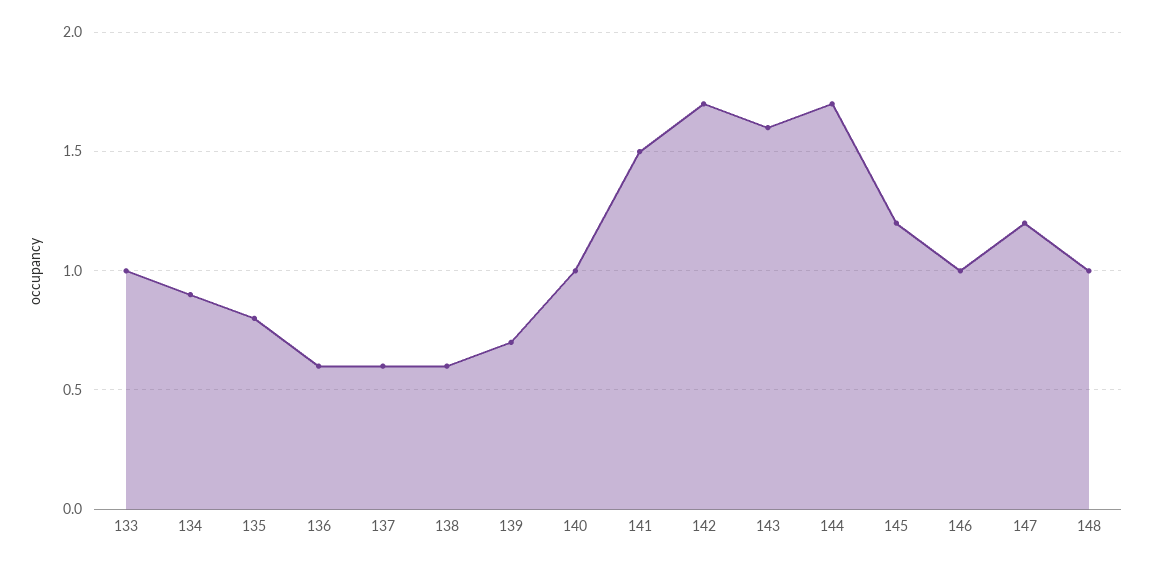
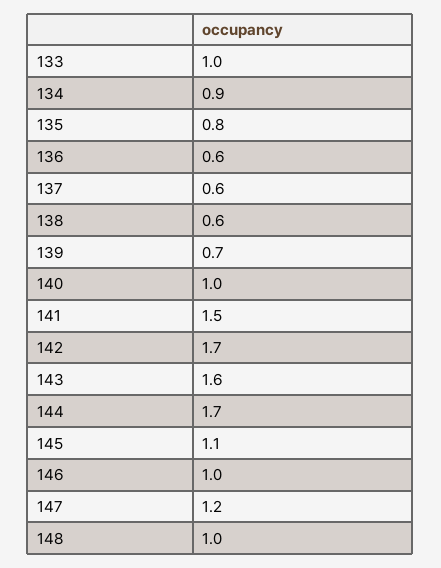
  {
    "133": 1,
    "134": 0.9,
    "135": 0.8,
    "136": 0.6,
    "137": 0.6,
    "138": 0.6,
    "139": 0.7,
    "140": 1,
    "141": 1.5,
    "142": 1.7,
    "143": 1.6,
    "144": 1.7,
-   "145": 1.2,
+   "145": 1.1,
    "146": 1,
    "147": 1.2,
    "148": 1
  }

